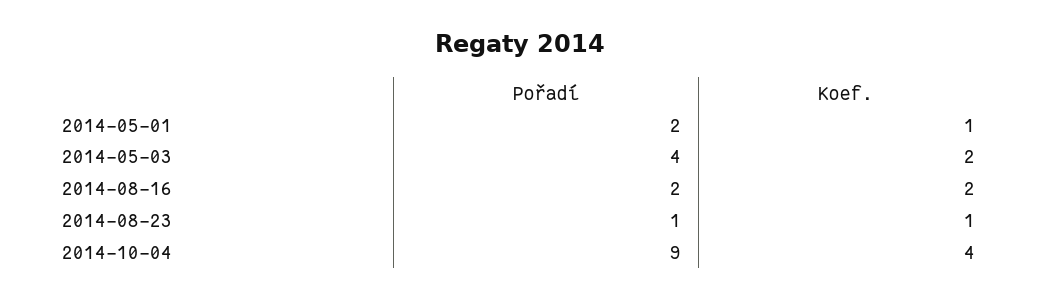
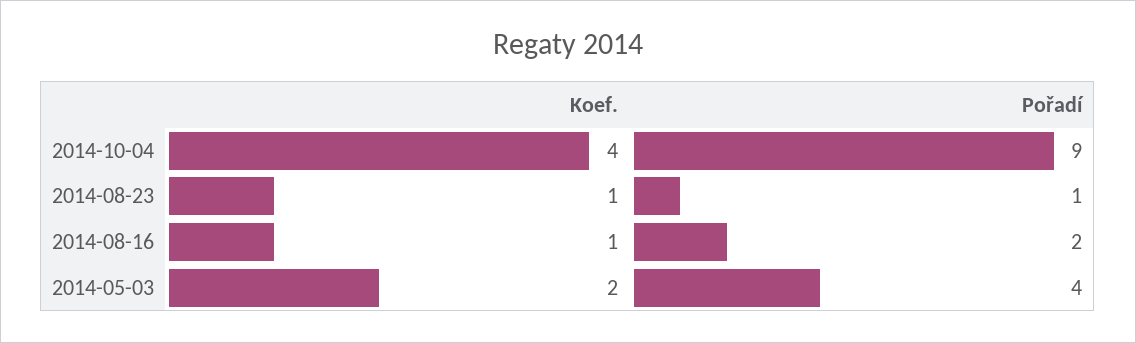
  {
    "Pořadí": {
-     "2014-05-01": 2,
      "2014-05-03": 4,
      "2014-08-16": 2,
      "2014-08-23": 1,
      "2014-10-04": 9
    },
    "Koef.": {
-     "2014-05-01": 1,
      "2014-05-03": 2,
-     "2014-08-16": 2,
+     "2014-08-16": 1,
      "2014-08-23": 1,
      "2014-10-04": 4
    }
  }

